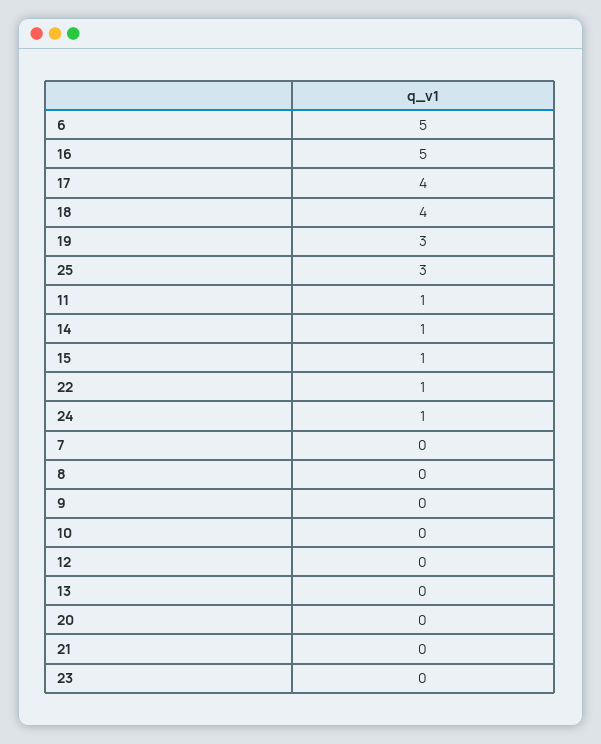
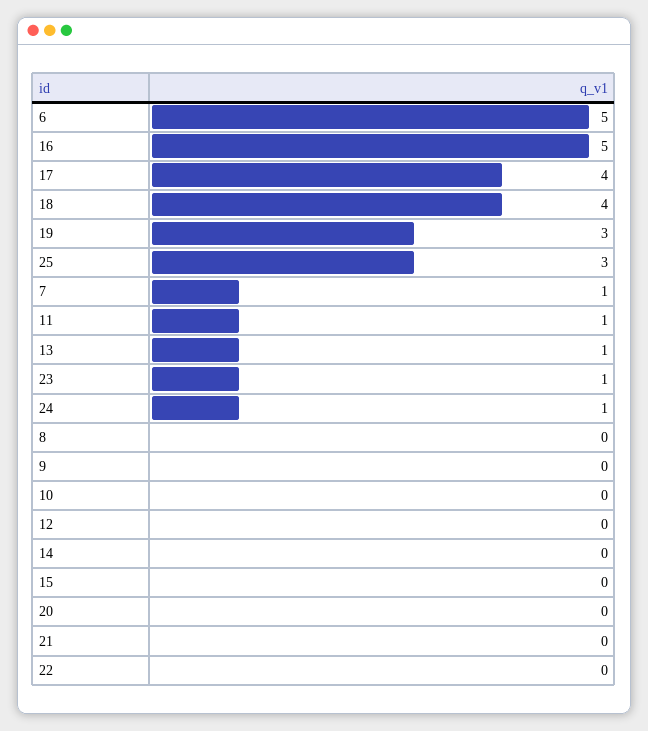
  {
    "6": 5,
    "16": 5,
    "17": 4,
    "18": 4,
    "19": 3,
    "25": 3,
    "11": 1,
-   "14": 1,
+   "14": 0,
-   "15": 1,
+   "15": 0,
-   "22": 1,
+   "22": 0,
    "24": 1,
-   "7": 0,
+   "7": 1,
    "8": 0,
    "9": 0,
    "10": 0,
    "12": 0,
-   "13": 0,
+   "13": 1,
    "20": 0,
    "21": 0,
-   "23": 0
+   "23": 1
  }

